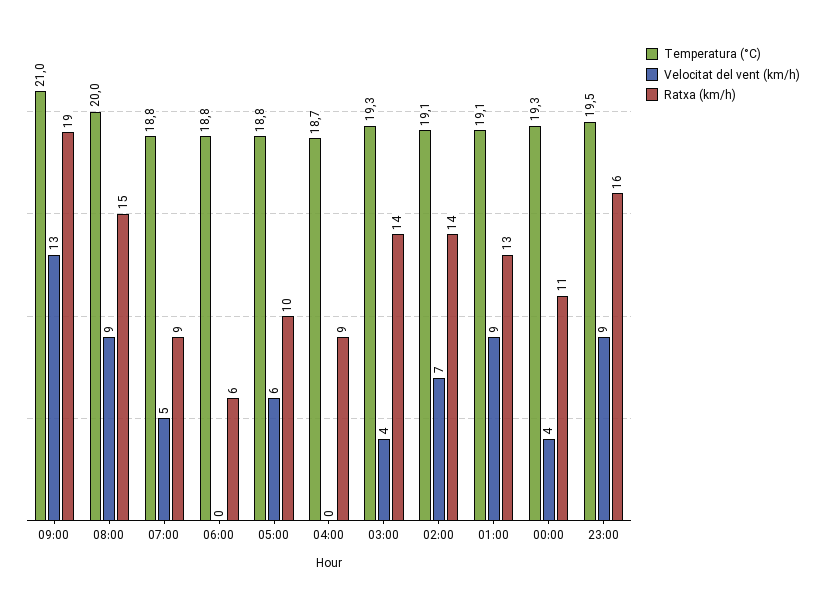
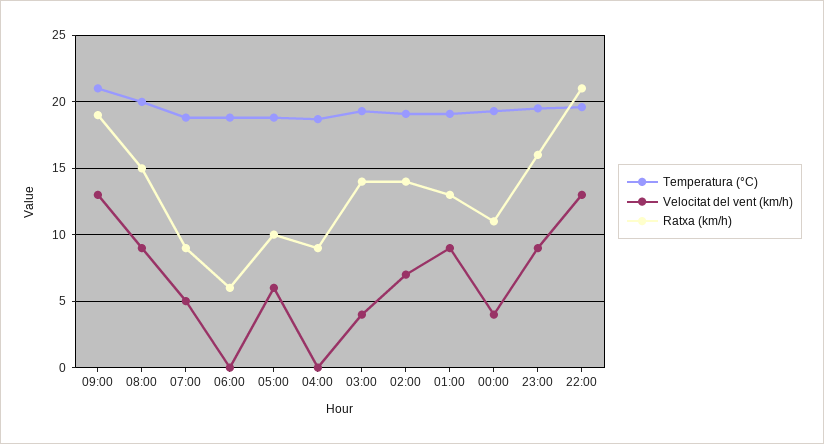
  {
    "Temperatura (°C)": {
      "09:00": 21,
      "08:00": 20,
      "07:00": 18.8,
      "06:00": 18.8,
      "05:00": 18.8,
      "04:00": 18.7,
      "03:00": 19.3,
      "02:00": 19.1,
      "01:00": 19.1,
      "00:00": 19.3,
-     "23:00": 19.5
+     "23:00": 19.5,
+     "22:00": 19.5
    },
    "Velocitat del vent (km/h)": {
      "09:00": 13,
      "08:00": 9,
      "07:00": 5,
      "06:00": 0,
      "05:00": 6,
      "04:00": 0,
      "03:00": 4,
      "02:00": 7,
      "01:00": 9,
      "00:00": 4,
-     "23:00": 9
+     "23:00": 9,
+     "22:00": 13
    },
    "Ratxa (km/h)": {
      "09:00": 19,
      "08:00": 15,
      "07:00": 9,
      "06:00": 6,
      "05:00": 10,
      "04:00": 9,
      "03:00": 14,
      "02:00": 14,
      "01:00": 13,
      "00:00": 11,
-     "23:00": 16
+     "23:00": 16,
+     "22:00": 21
    }
  }

